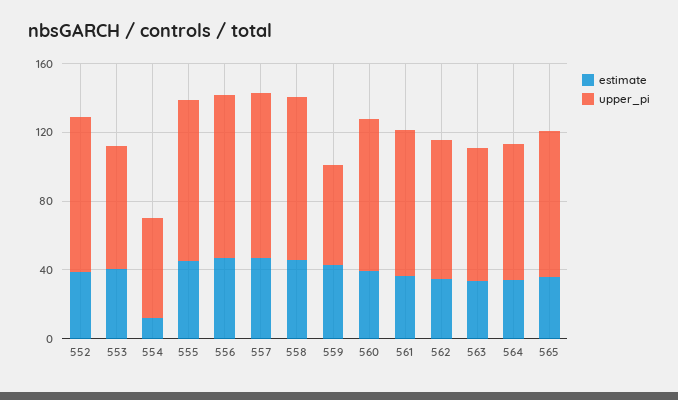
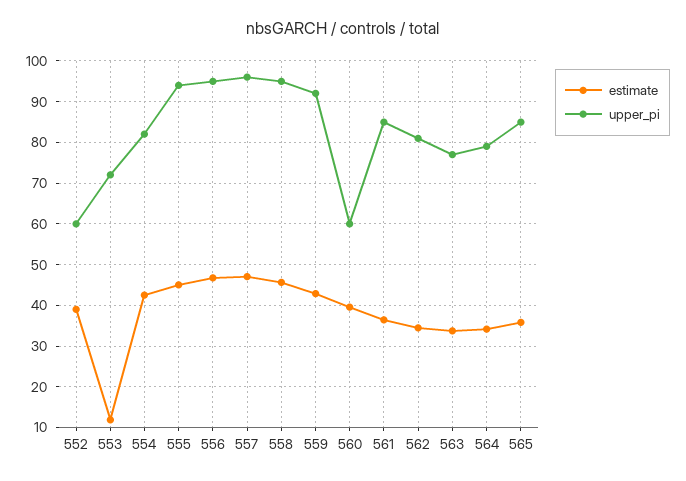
  {
    "estimate": {
      "552": 38,
-     "553": 40,
+     "553": 12,
-     "554": 10,
+     "554": 42,
      "555": 44,
      "556": 46,
      "557": 48,
      "558": 46,
      "559": 42,
      "560": 40,
      "561": 36,
      "562": 34,
      "563": 34,
      "564": 34,
      "565": 36
    },
    "upper_pi": {
-     "552": 90,
+     "552": 60,
      "553": 72,
-     "554": 60,
+     "554": 82,
      "555": 94,
      "556": 96,
      "557": 96,
      "558": 96,
-     "559": 60,
+     "559": 92,
-     "560": 90,
+     "560": 60,
      "561": 86,
      "562": 82,
      "563": 78,
      "564": 80,
      "565": 86
    }
  }

